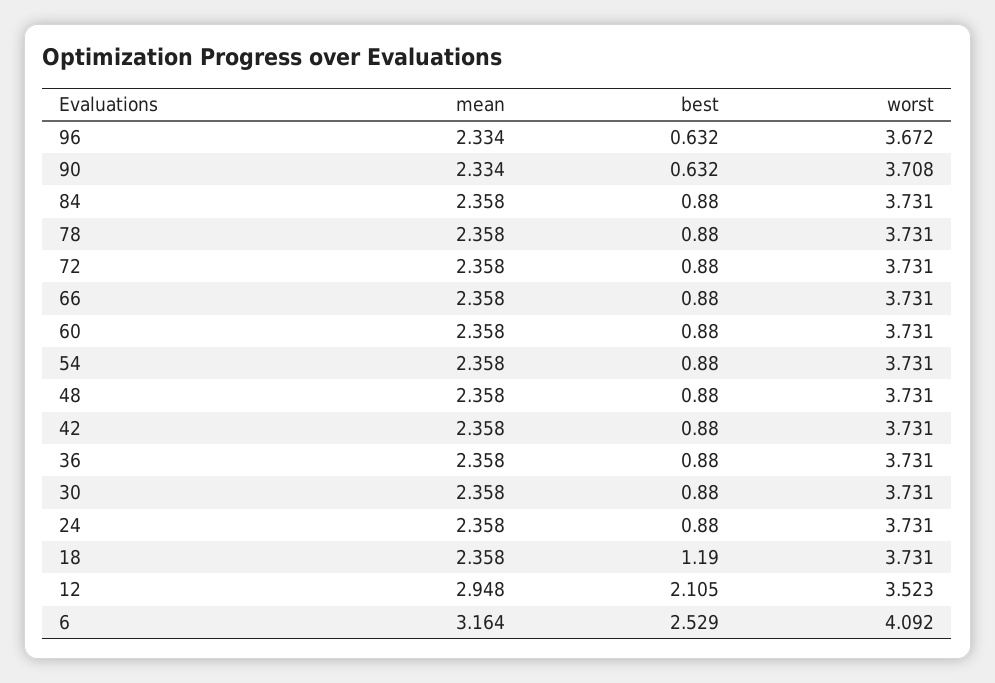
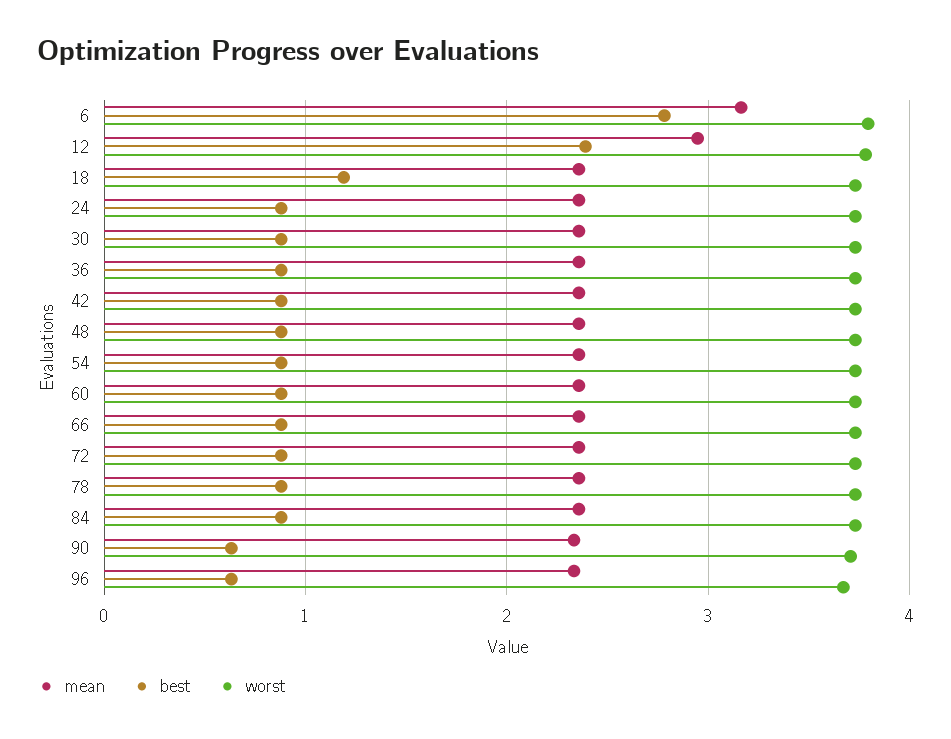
  {
    "mean": {
      "96": 2.334,
      "90": 2.334,
      "84": 2.358,
      "78": 2.358,
      "72": 2.358,
      "66": 2.358,
      "60": 2.358,
      "54": 2.358,
      "48": 2.358,
      "42": 2.358,
      "36": 2.358,
      "30": 2.358,
      "24": 2.358,
      "18": 2.358,
      "12": 2.948,
      "6": 3.164
    },
    "best": {
      "96": 0.632,
      "90": 0.632,
      "84": 0.88,
      "78": 0.88,
      "72": 0.88,
      "66": 0.88,
      "60": 0.88,
      "54": 0.88,
      "48": 0.88,
      "42": 0.88,
      "36": 0.88,
      "30": 0.88,
      "24": 0.88,
      "18": 1.19,
-     "12": 2.105,
+     "12": 2.4,
-     "6": 2.529
+     "6": 2.8
    },
    "worst": {
      "96": 3.672,
      "90": 3.708,
      "84": 3.731,
      "78": 3.731,
      "72": 3.731,
      "66": 3.731,
      "60": 3.731,
      "54": 3.731,
      "48": 3.731,
      "42": 3.731,
      "36": 3.731,
      "30": 3.731,
      "24": 3.731,
      "18": 3.731,
-     "12": 3.523,
+     "12": 3.8,
-     "6": 4.092
+     "6": 3.8
    }
  }

